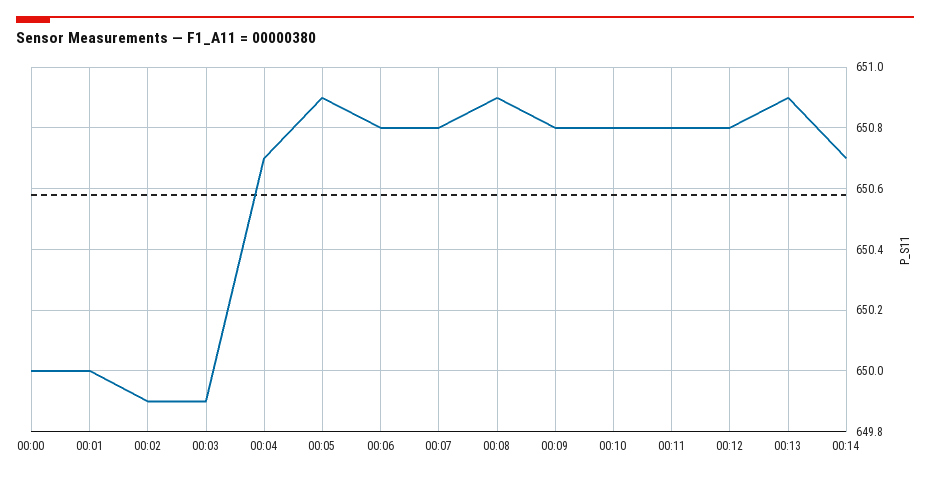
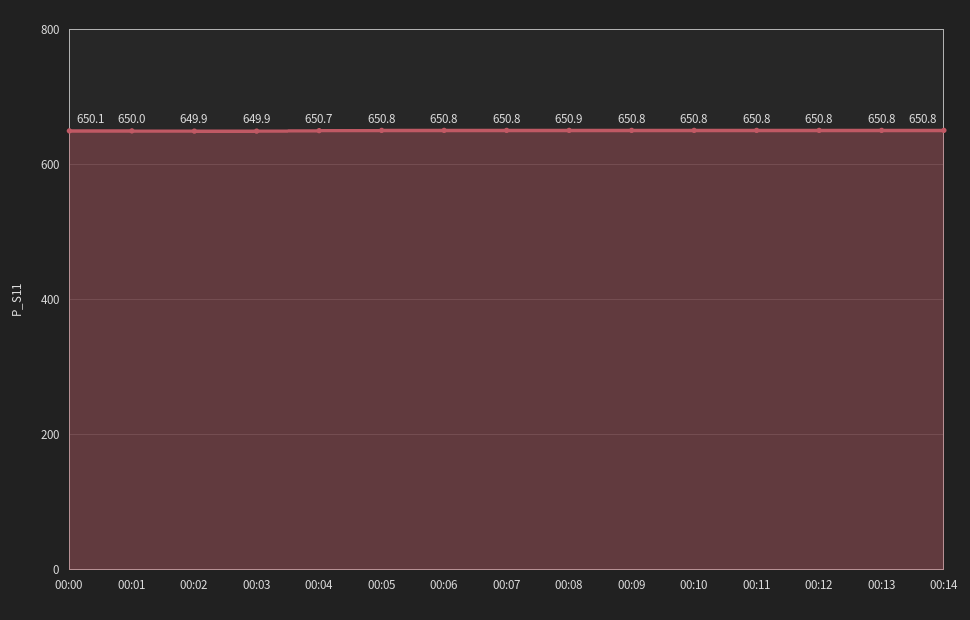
  {
-   "00:00": 650,
+   "00:00": 650.1,
    "00:01": 650,
    "00:02": 649.9,
    "00:03": 649.9,
    "00:04": 650.7,
-   "00:05": 650.9,
+   "00:05": 650.8,
    "00:06": 650.8,
    "00:07": 650.8,
    "00:08": 650.9,
    "00:09": 650.8,
    "00:10": 650.8,
    "00:11": 650.8,
    "00:12": 650.8,
-   "00:13": 650.9,
+   "00:13": 650.8,
-   "00:14": 650.7
+   "00:14": 650.8
  }

